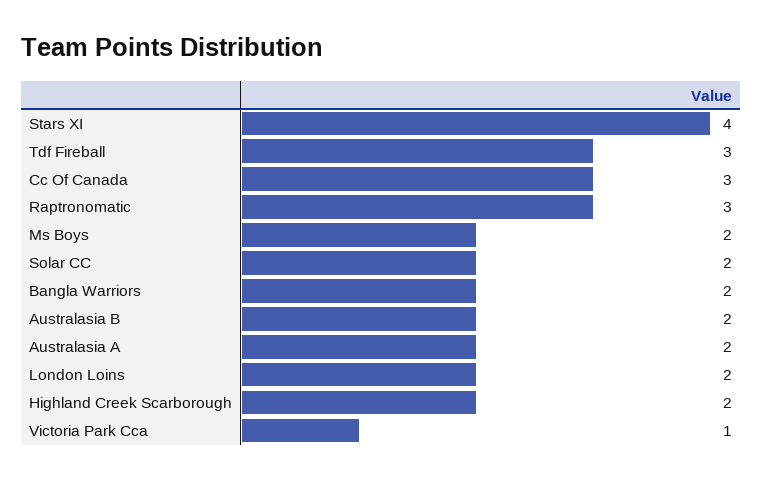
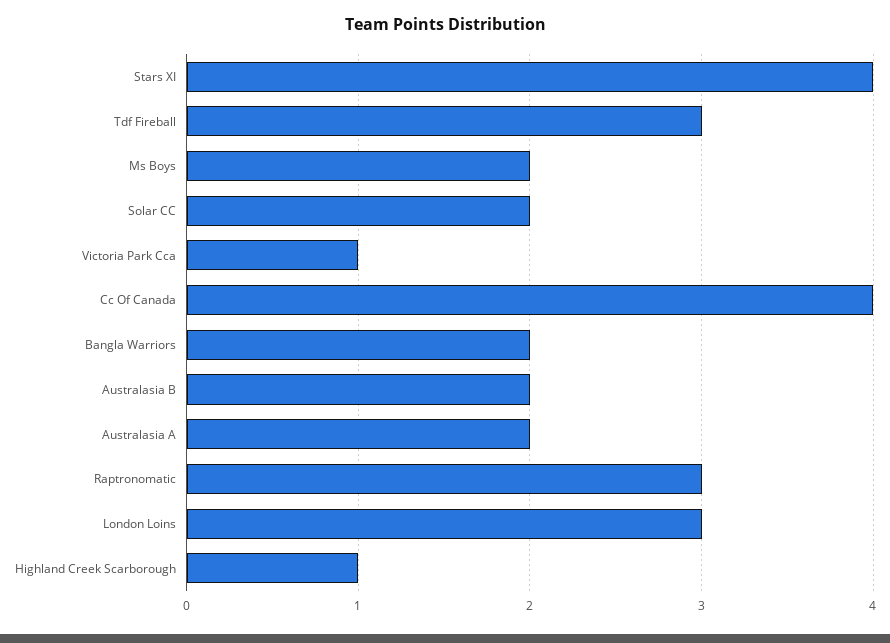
  {
    "Stars XI": 4,
    "Tdf Fireball": 3,
-   "Cc Of Canada": 3,
+   "Cc Of Canada": 4,
    "Raptronomatic": 3,
    "Ms Boys": 2,
    "Solar CC": 2,
    "Bangla Warriors": 2,
    "Australasia B": 2,
    "Australasia A": 2,
-   "London Loins": 2,
+   "London Loins": 3,
-   "Highland Creek Scarborough": 2,
+   "Highland Creek Scarborough": 1,
    "Victoria Park Cca": 1
  }

